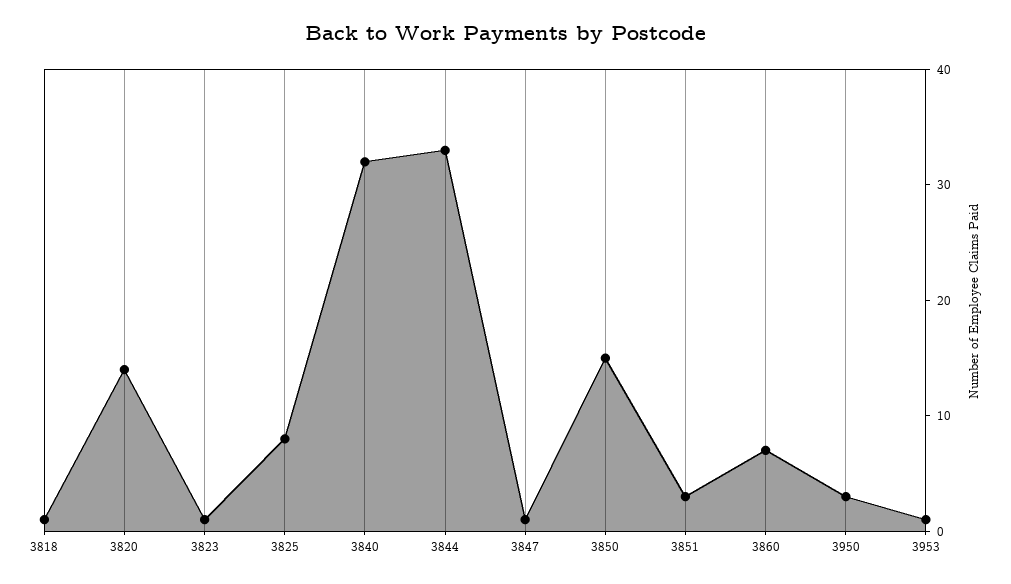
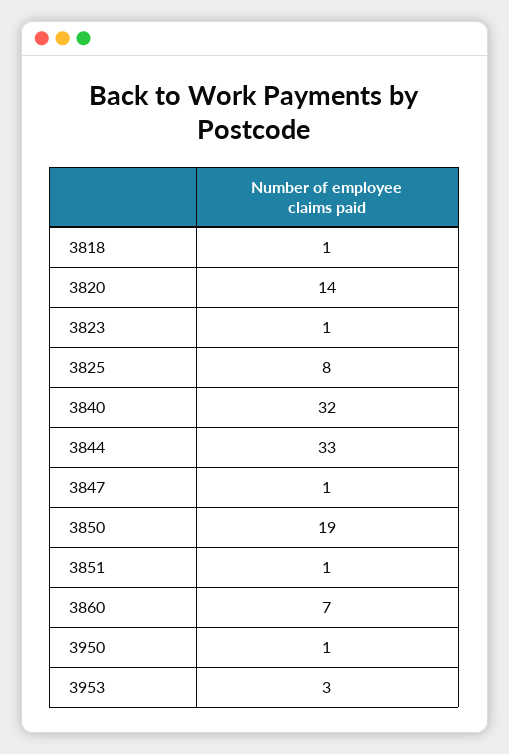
  {
    "3818": 1,
    "3820": 14,
    "3823": 1,
    "3825": 8,
    "3840": 32,
    "3844": 33,
    "3847": 1,
-   "3850": 15,
+   "3850": 19,
-   "3851": 3,
+   "3851": 1,
    "3860": 7,
-   "3950": 3,
+   "3950": 1,
-   "3953": 1
+   "3953": 3
  }

